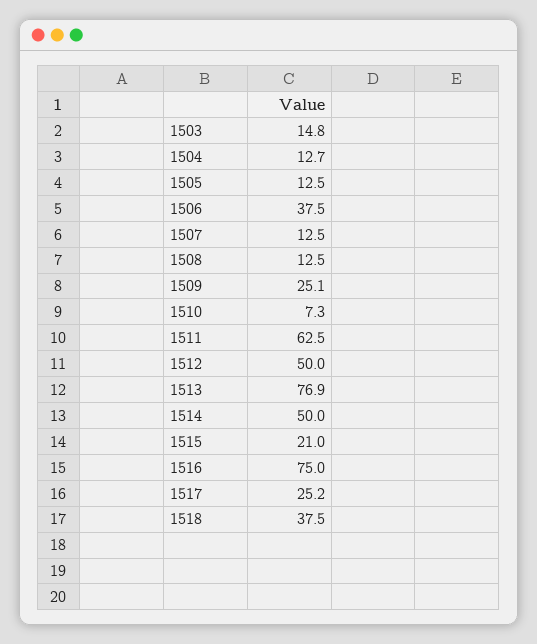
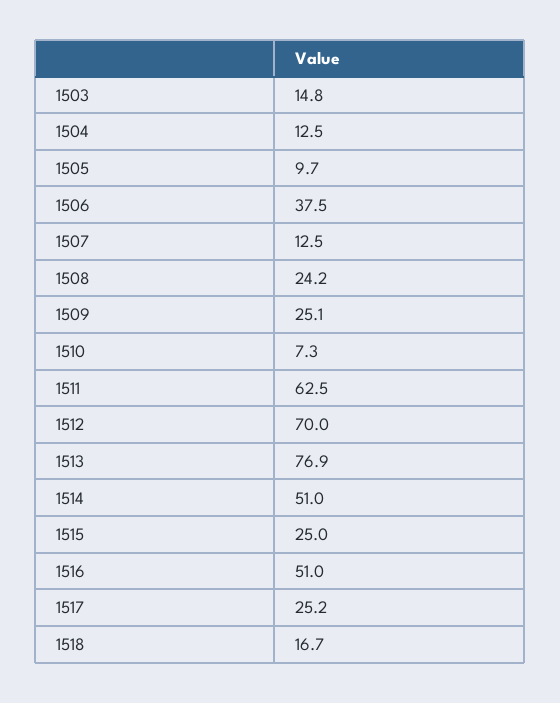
  {
    "1503": 14.8,
-   "1504": 12.7,
+   "1504": 12.5,
-   "1505": 12.5,
+   "1505": 9.7,
    "1506": 37.5,
    "1507": 12.5,
-   "1508": 12.5,
+   "1508": 24.2,
    "1509": 25.1,
    "1510": 7.3,
    "1511": 62.5,
-   "1512": 50,
+   "1512": 70,
    "1513": 76.9,
-   "1514": 50,
+   "1514": 51,
-   "1515": 21,
+   "1515": 25,
-   "1516": 75,
+   "1516": 51,
    "1517": 25.2,
-   "1518": 37.5
+   "1518": 16.7
  }

